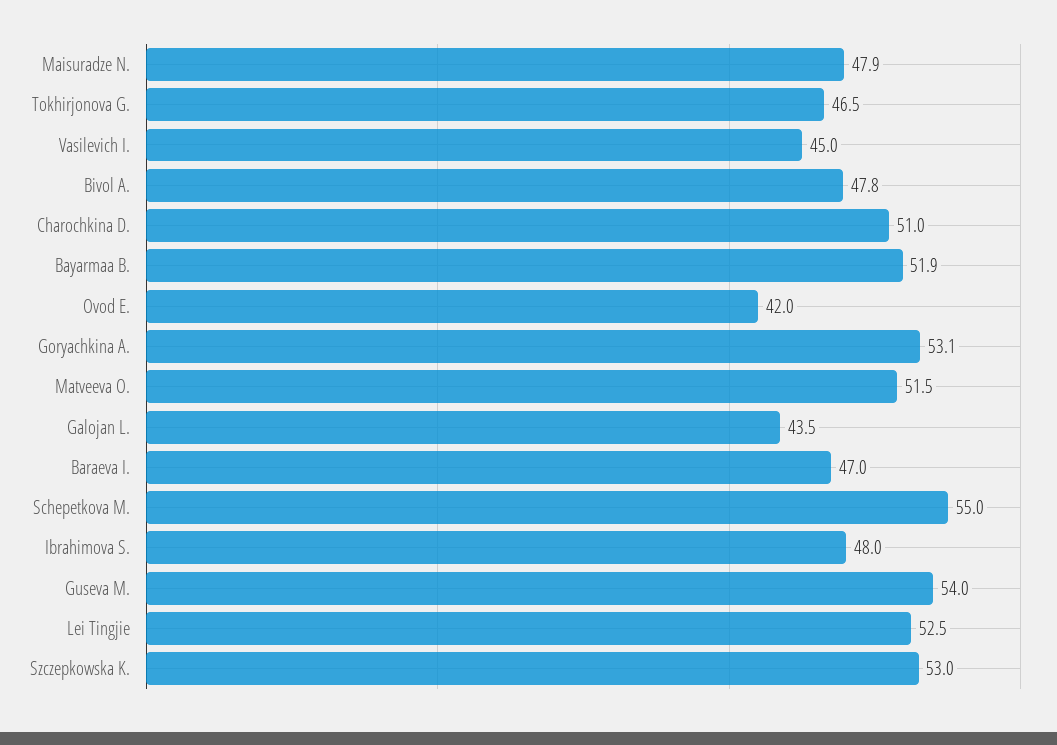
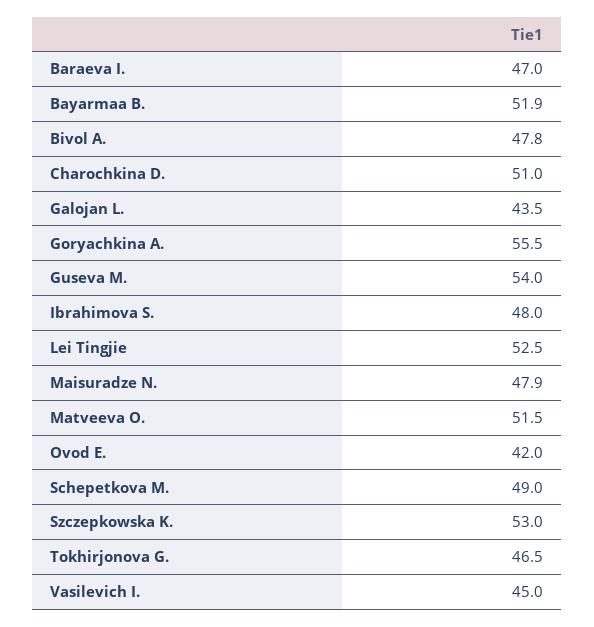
  {
    "Maisuradze N.": 47.9,
    "Tokhirjonova G.": 46.5,
    "Vasilevich I.": 45,
    "Bivol A.": 47.8,
    "Charochkina D.": 51,
    "Bayarmaa B.": 51.9,
    "Ovod E.": 42,
-   "Goryachkina A.": 53.1,
+   "Goryachkina A.": 55.5,
    "Matveeva O.": 51.5,
    "Galojan L.": 43.5,
    "Baraeva I.": 47,
-   "Schepetkova M.": 55,
+   "Schepetkova M.": 49,
    "Ibrahimova S.": 48,
    "Guseva M.": 54,
    "Lei Tingjie": 52.5,
    "Szczepkowska K.": 53
  }

